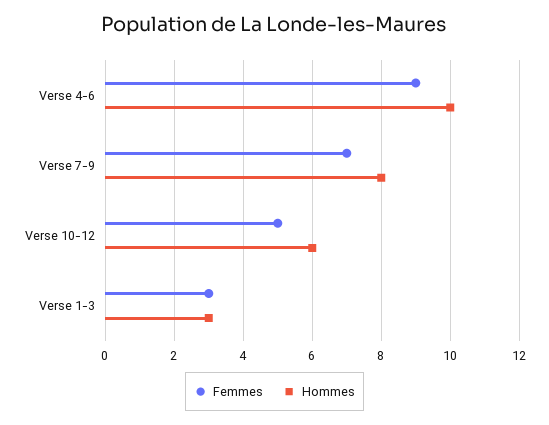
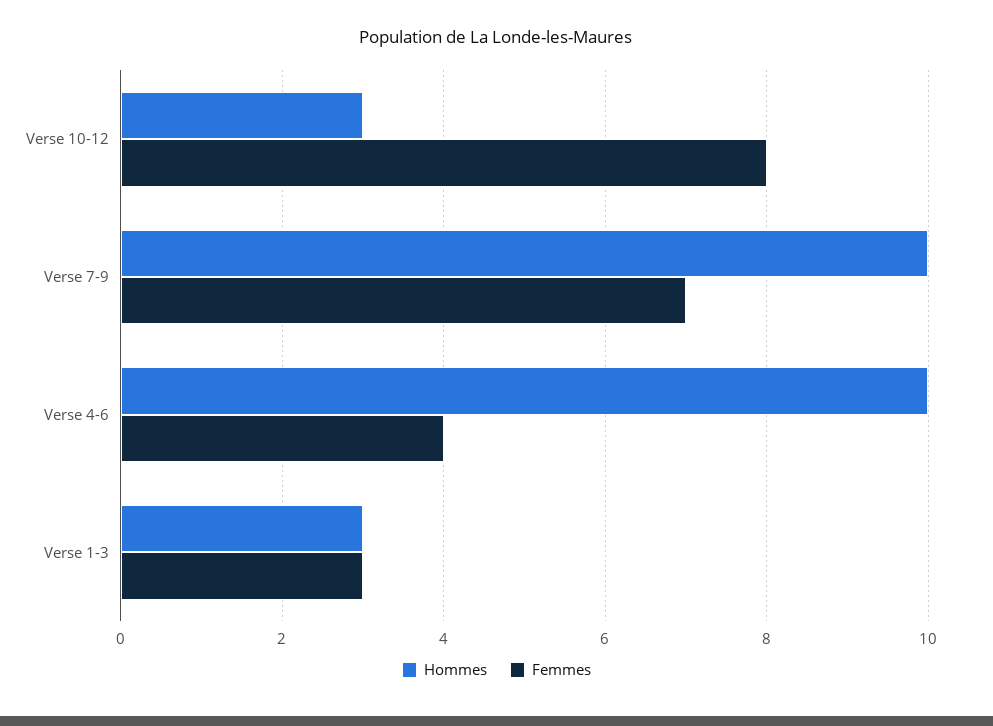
  {
    "Femmes": {
-     "Verse 4-6": 9,
+     "Verse 4-6": 4,
      "Verse 7-9": 7,
-     "Verse 10-12": 5,
+     "Verse 10-12": 8,
      "Verse 1-3": 3
    },
    "Hommes": {
      "Verse 4-6": 10,
-     "Verse 7-9": 8,
+     "Verse 7-9": 10,
-     "Verse 10-12": 6,
+     "Verse 10-12": 3,
      "Verse 1-3": 3
    }
  }

